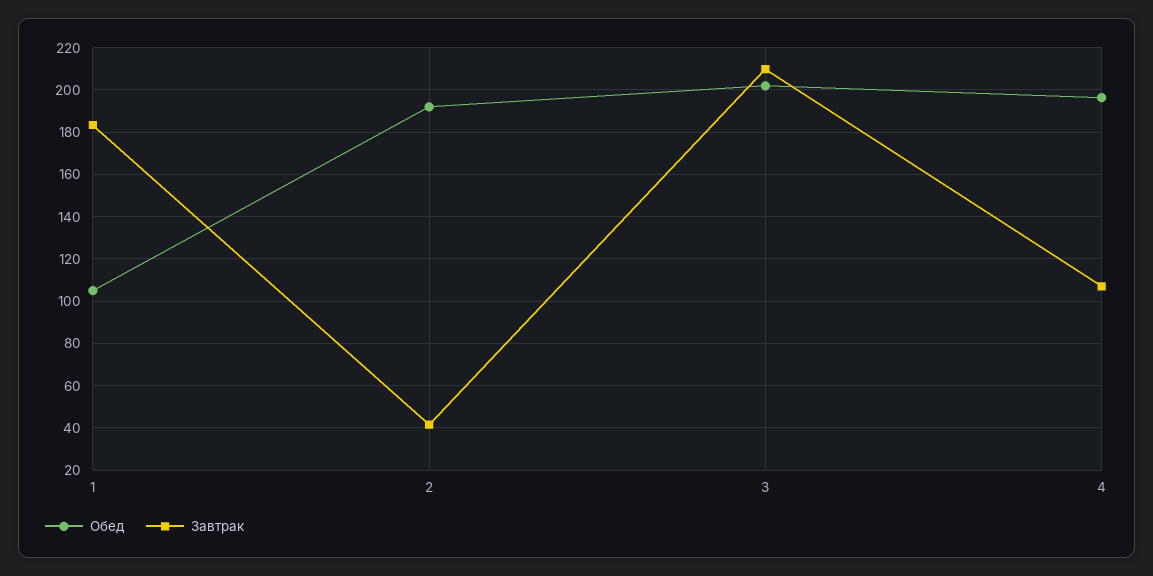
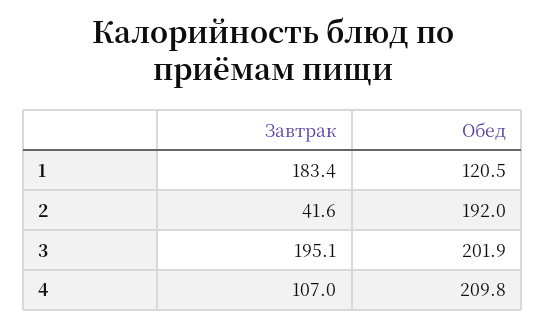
  {
    "Обед": {
-     "1": 105,
+     "1": 120.5,
      "2": 192,
      "3": 201.9,
-     "4": 195
+     "4": 209.8
    },
    "Завтрак": {
      "1": 183.4,
      "2": 41.6,
-     "3": 210,
+     "3": 195.1,
      "4": 107
    }
  }

